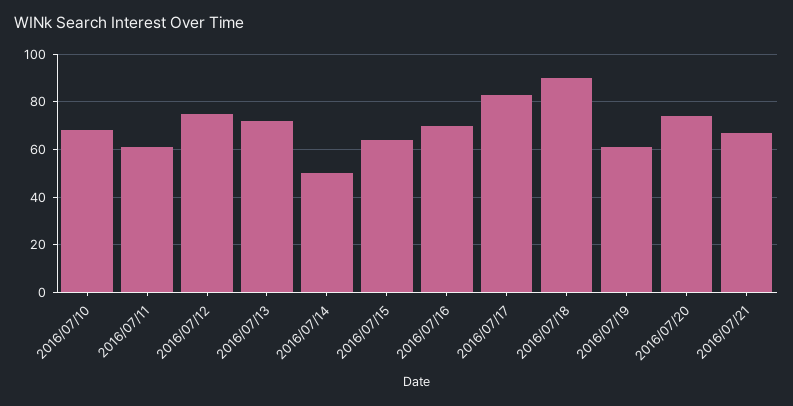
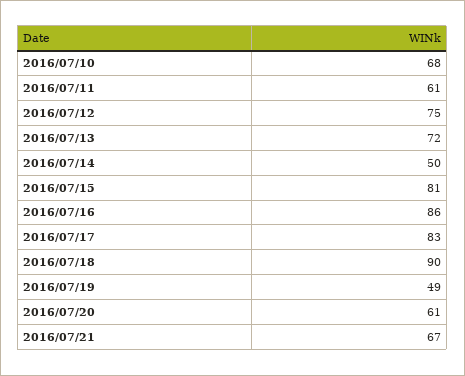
  {
    "2016/07/10": 68,
    "2016/07/11": 61,
    "2016/07/12": 75,
    "2016/07/13": 72,
    "2016/07/14": 50,
-   "2016/07/15": 65,
+   "2016/07/15": 81,
-   "2016/07/16": 70,
+   "2016/07/16": 86,
    "2016/07/17": 83,
    "2016/07/18": 90,
-   "2016/07/19": 60,
+   "2016/07/19": 49,
-   "2016/07/20": 75,
+   "2016/07/20": 61,
    "2016/07/21": 67
  }

